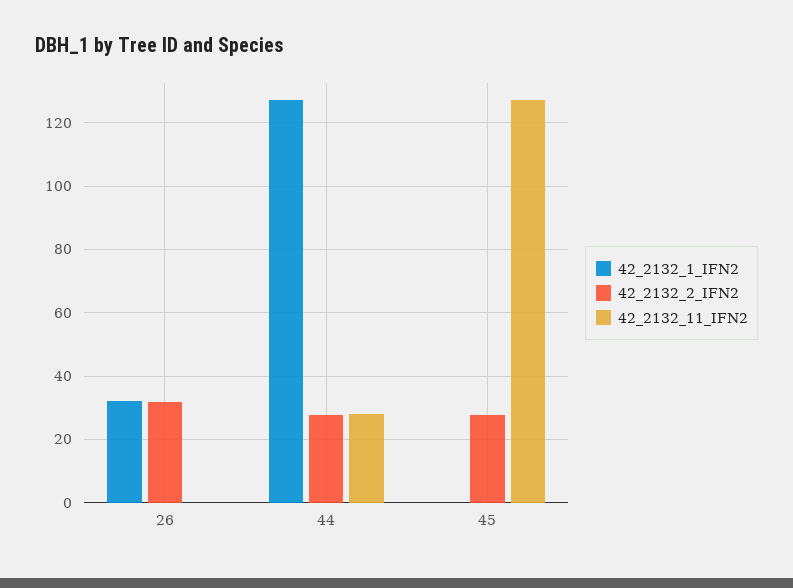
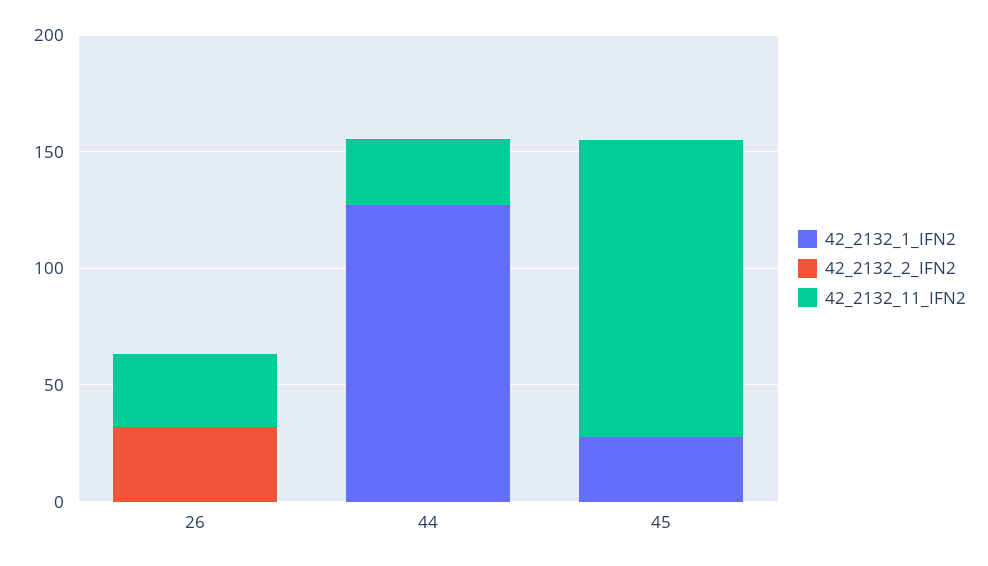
  {
    "42_2132_1_IFN2": {
-     "26": 32,
+     "26": 0,
      "44": 128,
-     "45": 0
+     "45": 30
    },
    "42_2132_2_IFN2": {
      "26": 32,
-     "44": 28,
+     "44": 0,
-     "45": 28
+     "45": 0
    },
    "42_2132_11_IFN2": {
-     "26": 0,
+     "26": 30,
      "44": 28,
      "45": 128
    }
  }

